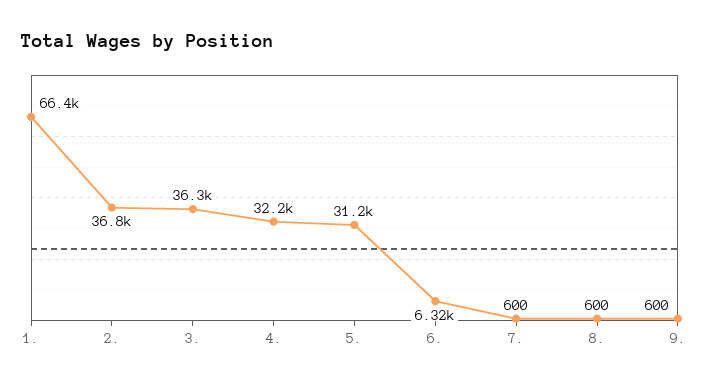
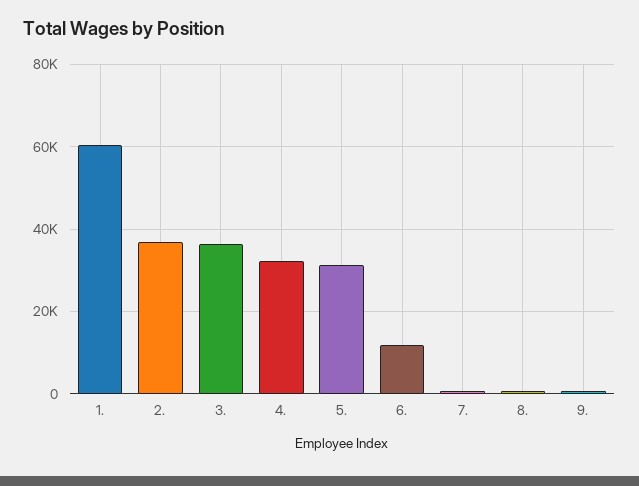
  {
-   "1.": 66400,
+   "1.": 60000,
    "2.": 36800,
    "3.": 36300,
    "4.": 32200,
    "5.": 31200,
-   "6.": 6320,
+   "6.": 12000,
    "7.": 600,
    "8.": 600,
    "9.": 600
  }

